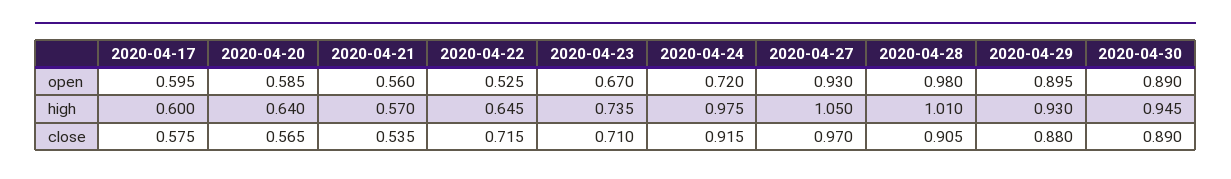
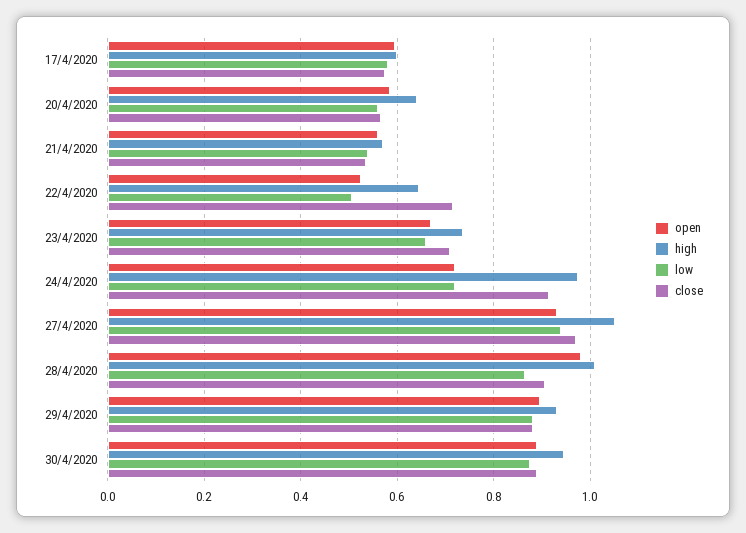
  {
    "open": {
      "2020-04-17": 0.595,
      "2020-04-20": 0.585,
      "2020-04-21": 0.56,
      "2020-04-22": 0.525,
      "2020-04-23": 0.67,
      "2020-04-24": 0.72,
      "2020-04-27": 0.93,
      "2020-04-28": 0.98,
      "2020-04-29": 0.895,
      "2020-04-30": 0.89
    },
    "high": {
      "2020-04-17": 0.6,
      "2020-04-20": 0.64,
      "2020-04-21": 0.57,
      "2020-04-22": 0.645,
      "2020-04-23": 0.735,
      "2020-04-24": 0.975,
      "2020-04-27": 1.05,
      "2020-04-28": 1.01,
      "2020-04-29": 0.93,
      "2020-04-30": 0.945
    },
    "close": {
      "2020-04-17": 0.575,
      "2020-04-20": 0.565,
      "2020-04-21": 0.535,
      "2020-04-22": 0.715,
      "2020-04-23": 0.71,
      "2020-04-24": 0.915,
      "2020-04-27": 0.97,
      "2020-04-28": 0.905,
      "2020-04-29": 0.88,
      "2020-04-30": 0.89
-   }
+   },
+   "low": {
+     "2020-04-17": 0.58,
+     "2020-04-20": 0.56,
+     "2020-04-21": 0.54,
+     "2020-04-22": 0.5,
+     "2020-04-23": 0.66,
+     "2020-04-24": 0.72,
+     "2020-04-27": 0.94,
+     "2020-04-28": 0.86,
+     "2020-04-29": 0.88,
+     "2020-04-30": 0.88
+   }
  }

